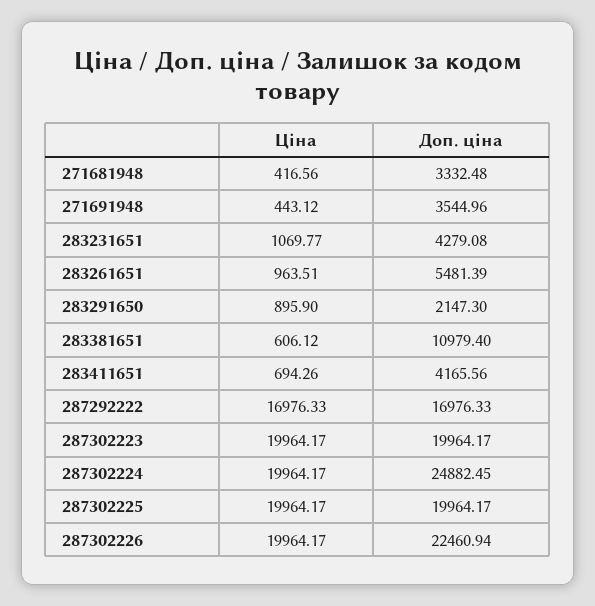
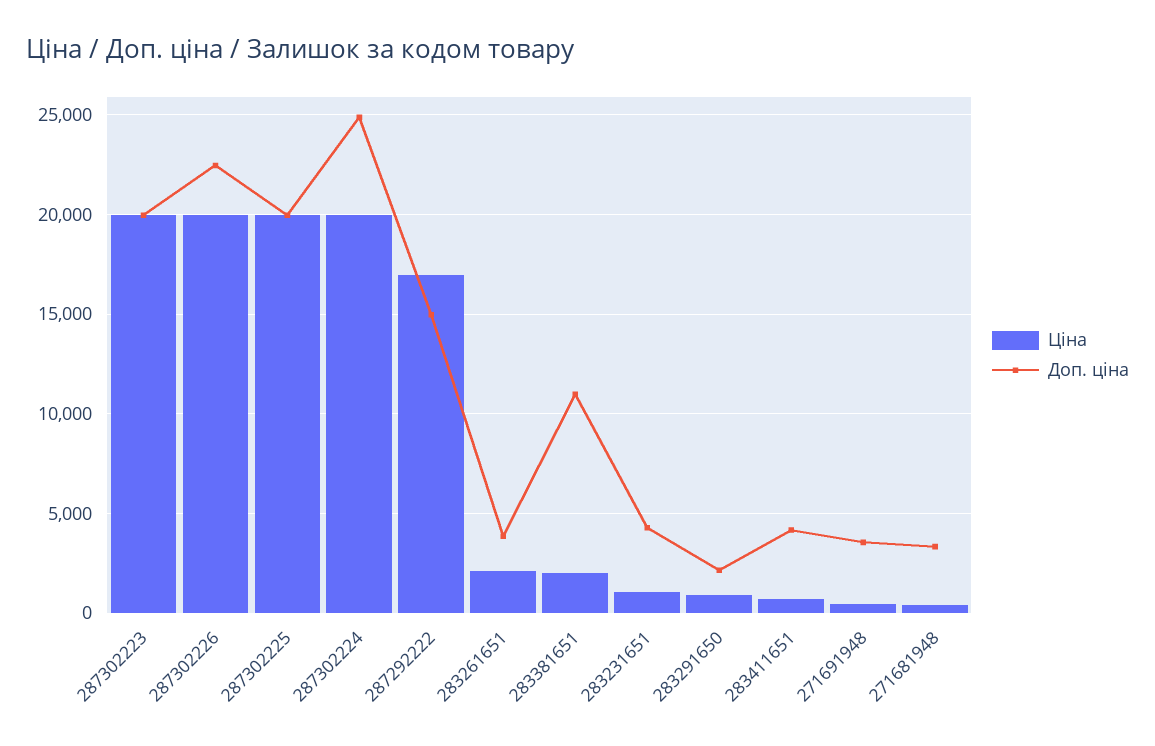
  {
    "Ціна": {
      "271681948": 416.56,
      "271691948": 443.12,
      "283231651": 1069.77,
-     "283261651": 963.51,
+     "283261651": 2000,
      "283291650": 895.9,
-     "283381651": 606.12,
+     "283381651": 2000,
      "283411651": 694.26,
      "287292222": 16976.33,
      "287302223": 19964.17,
      "287302224": 19964.17,
      "287302225": 19964.17,
      "287302226": 19964.17
    },
    "Доп. ціна": {
      "271681948": 3332.48,
      "271691948": 3544.96,
      "283231651": 4279.08,
-     "283261651": 5481.39,
+     "283261651": 4000,
      "283291650": 2147.3,
      "283381651": 10979.4,
      "283411651": 4165.56,
-     "287292222": 16976.33,
+     "287292222": 15000,
      "287302223": 19964.17,
      "287302224": 24882.45,
      "287302225": 19964.17,
      "287302226": 22460.94
    }
  }

